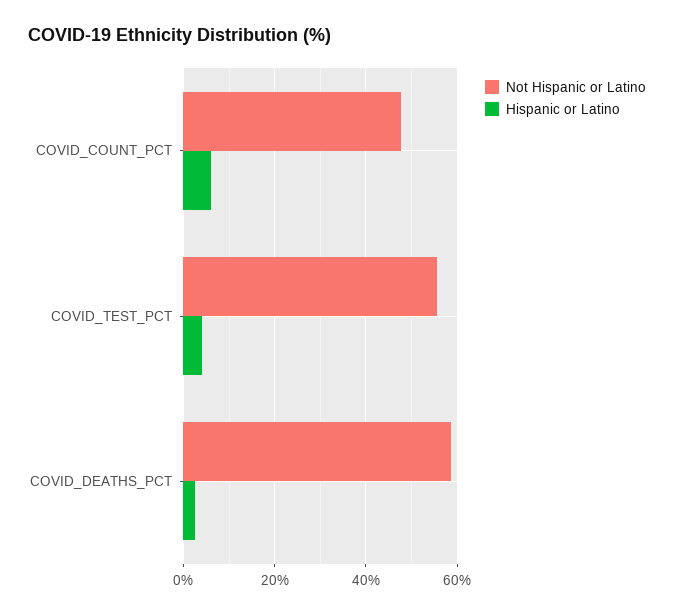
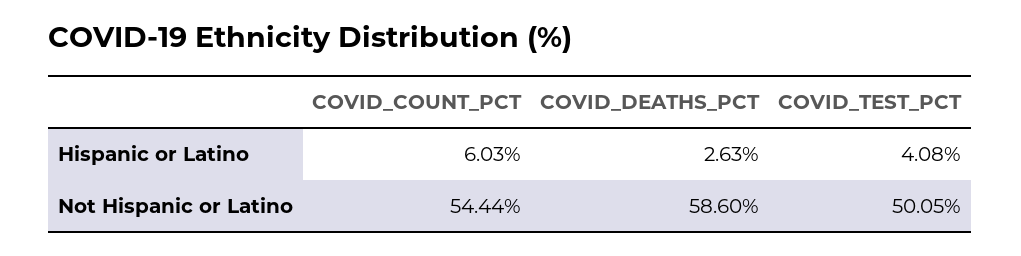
  {
    "Not Hispanic or Latino": {
-     "COVID_COUNT_PCT": 48,
+     "COVID_COUNT_PCT": 54.44,
-     "COVID_TEST_PCT": 56,
+     "COVID_TEST_PCT": 50.05,
      "COVID_DEATHS_PCT": 58.6
    },
    "Hispanic or Latino": {
      "COVID_COUNT_PCT": 6.03,
      "COVID_TEST_PCT": 4.08,
      "COVID_DEATHS_PCT": 2.63
    }
  }

